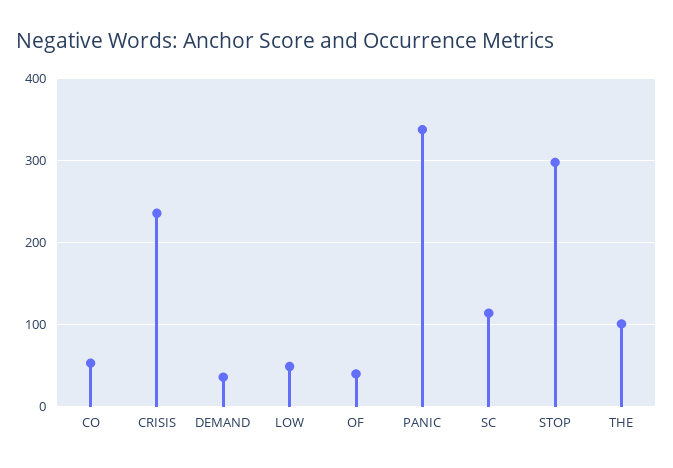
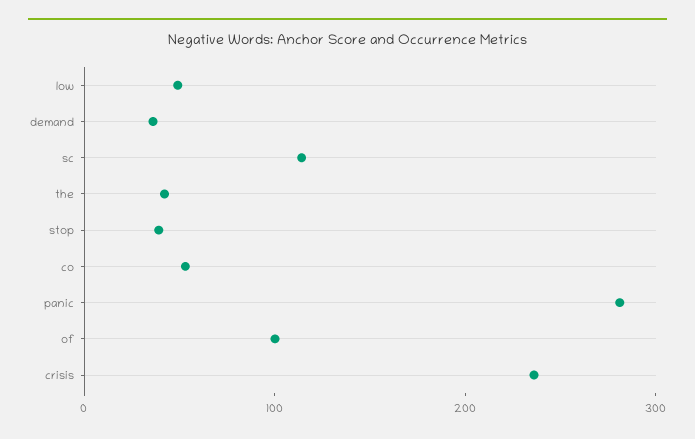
  {
    "CO": 50,
    "CRISIS": 240,
    "DEMAND": 40,
    "LOW": 50,
-   "OF": 40,
+   "OF": 100,
-   "PANIC": 340,
+   "PANIC": 280,
    "SC": 110,
-   "STOP": 300,
+   "STOP": 40,
-   "THE": 100
+   "THE": 40
  }

